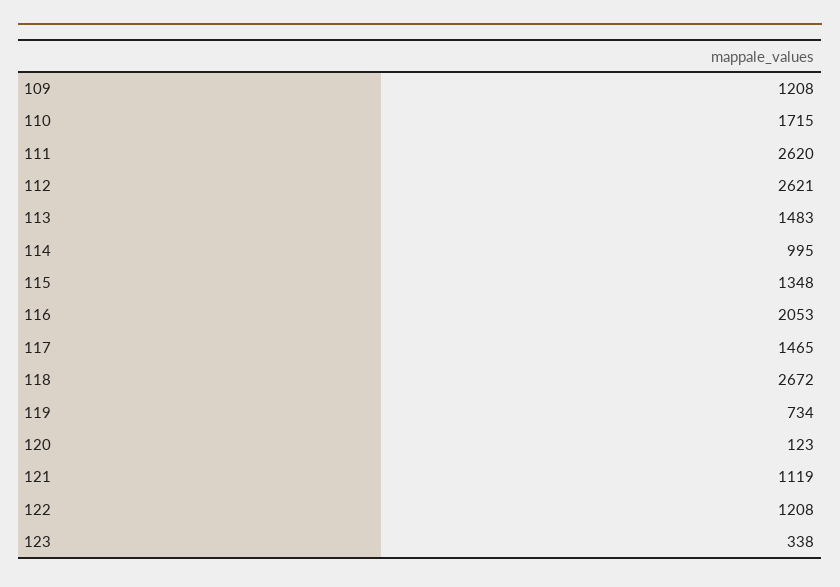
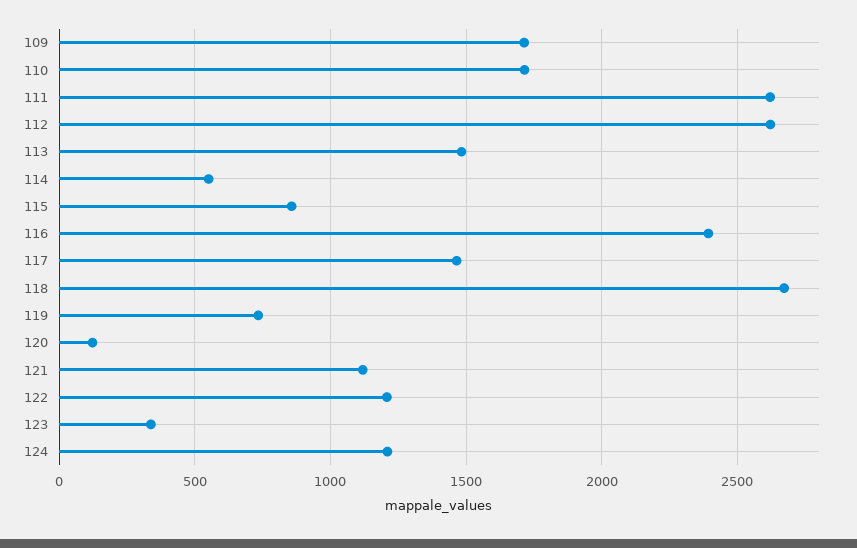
  {
-   "109": 1208,
+   "109": 1700,
    "110": 1715,
    "111": 2620,
    "112": 2621,
    "113": 1483,
-   "114": 995,
+   "114": 550,
-   "115": 1348,
+   "115": 850,
-   "116": 2053,
+   "116": 2400,
    "117": 1465,
    "118": 2672,
    "119": 734,
    "120": 123,
    "121": 1119,
    "122": 1208,
-   "123": 338
+   "123": 338,
+   "124": 1200
  }

